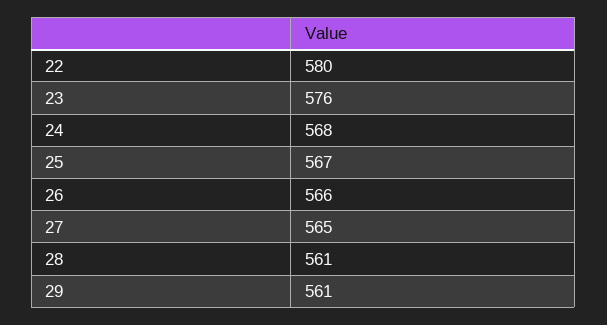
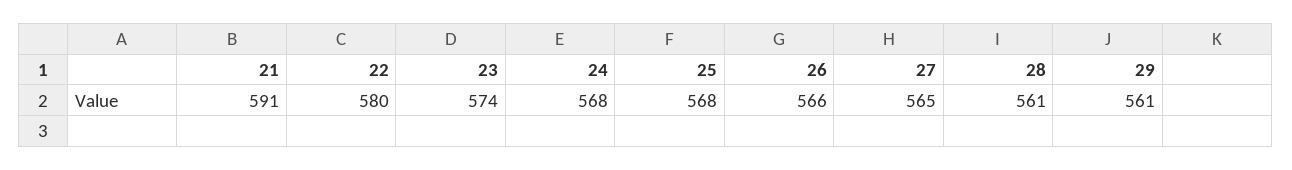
  {
    "22": 580,
-   "23": 576,
+   "23": 574,
    "24": 568,
-   "25": 567,
+   "25": 568,
    "26": 566,
    "27": 565,
    "28": 561,
-   "29": 561
+   "29": 561,
+   "21": 591
  }

